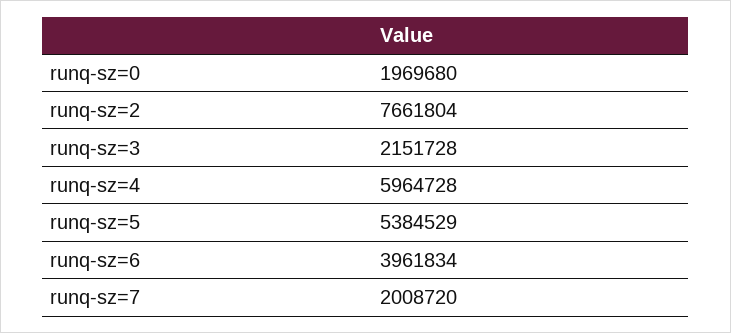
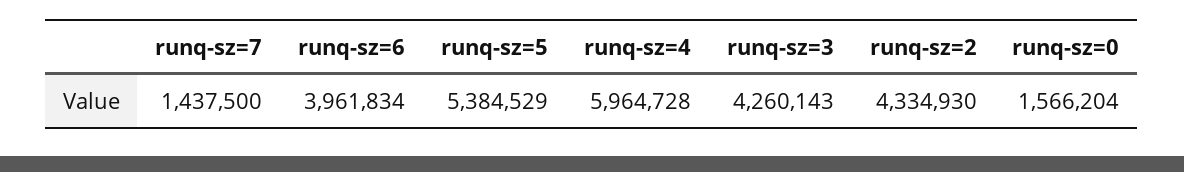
  {
-   "runq-sz=0": 1969680,
+   "runq-sz=0": 1566204,
-   "runq-sz=2": 7661804,
+   "runq-sz=2": 4334930,
-   "runq-sz=3": 2151728,
+   "runq-sz=3": 4260143,
    "runq-sz=4": 5964728,
    "runq-sz=5": 5384529,
    "runq-sz=6": 3961834,
-   "runq-sz=7": 2008720
+   "runq-sz=7": 1437500
  }

